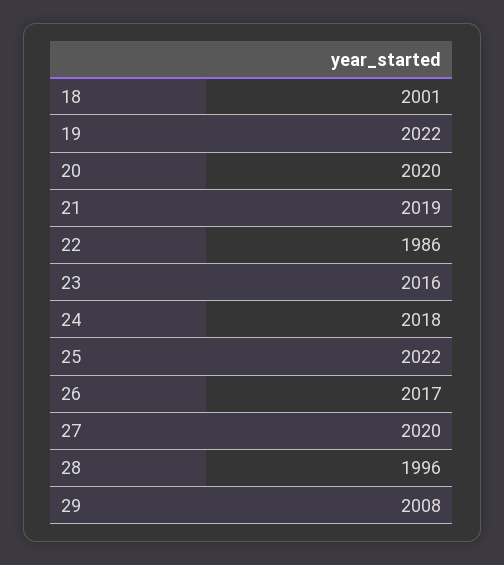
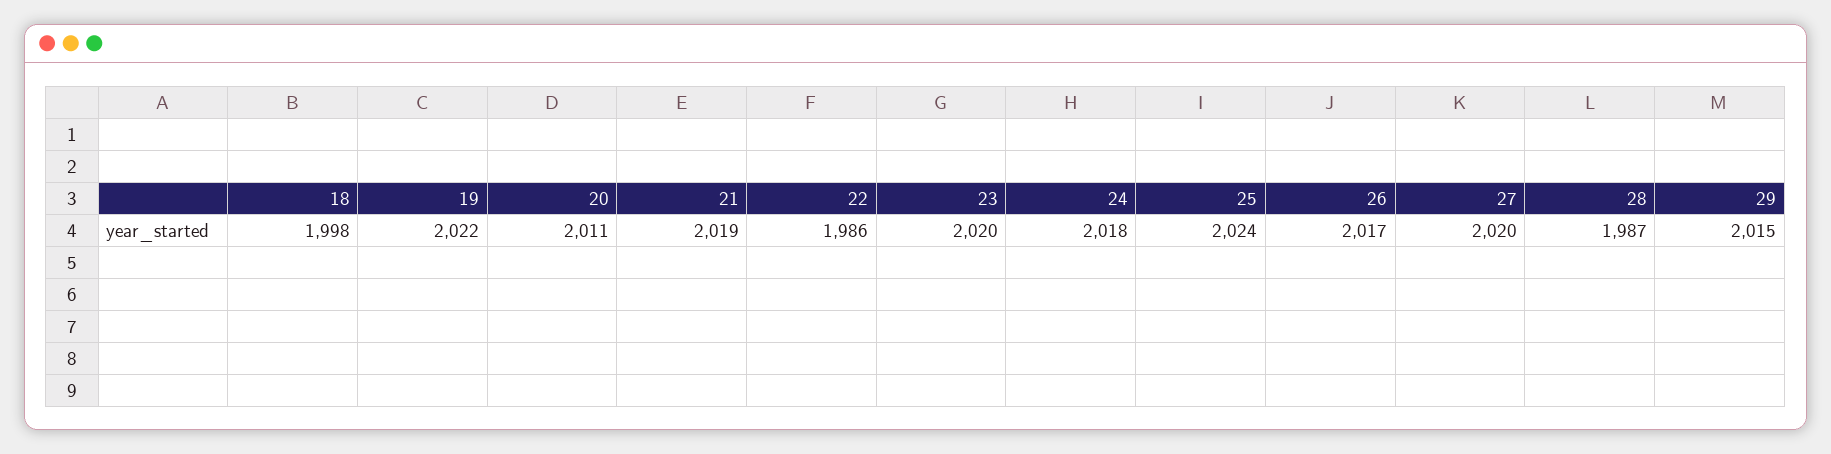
  {
-   "18": 2001,
+   "18": 1998,
    "19": 2022,
-   "20": 2020,
+   "20": 2011,
    "21": 2019,
    "22": 1986,
-   "23": 2016,
+   "23": 2020,
    "24": 2018,
-   "25": 2022,
+   "25": 2024,
    "26": 2017,
    "27": 2020,
-   "28": 1996,
+   "28": 1987,
-   "29": 2008
+   "29": 2015
  }

